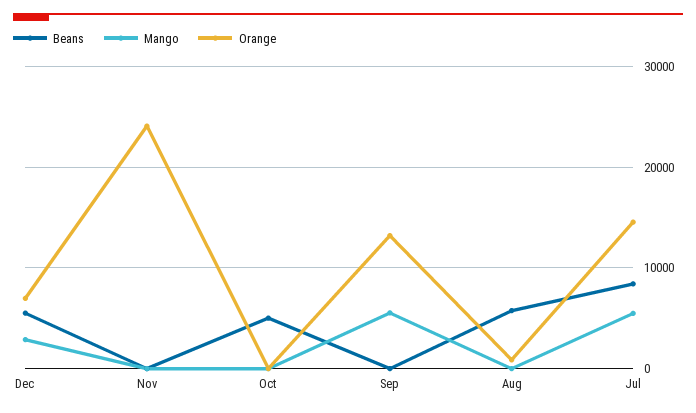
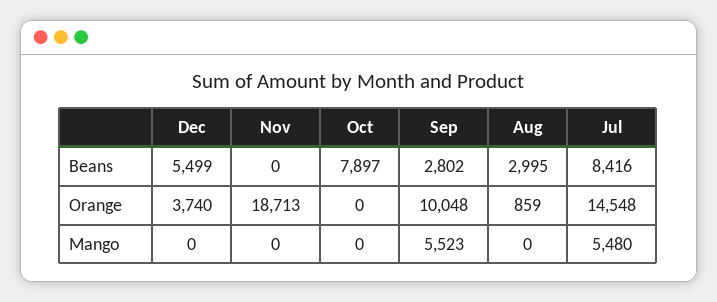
  {
    "Beans": {
      "Dec": 5499,
      "Nov": 0,
-     "Oct": 5000,
+     "Oct": 7897,
-     "Sep": 0,
+     "Sep": 2802,
-     "Aug": 6000,
+     "Aug": 2995,
      "Jul": 8416
    },
    "Mango": {
-     "Dec": 3000,
+     "Dec": 0,
      "Nov": 0,
      "Oct": 0,
      "Sep": 5523,
      "Aug": 0,
      "Jul": 5480
    },
    "Orange": {
-     "Dec": 7000,
+     "Dec": 3740,
-     "Nov": 24000,
+     "Nov": 18713,
      "Oct": 0,
-     "Sep": 13000,
+     "Sep": 10048,
      "Aug": 859,
      "Jul": 14548
    }
  }

